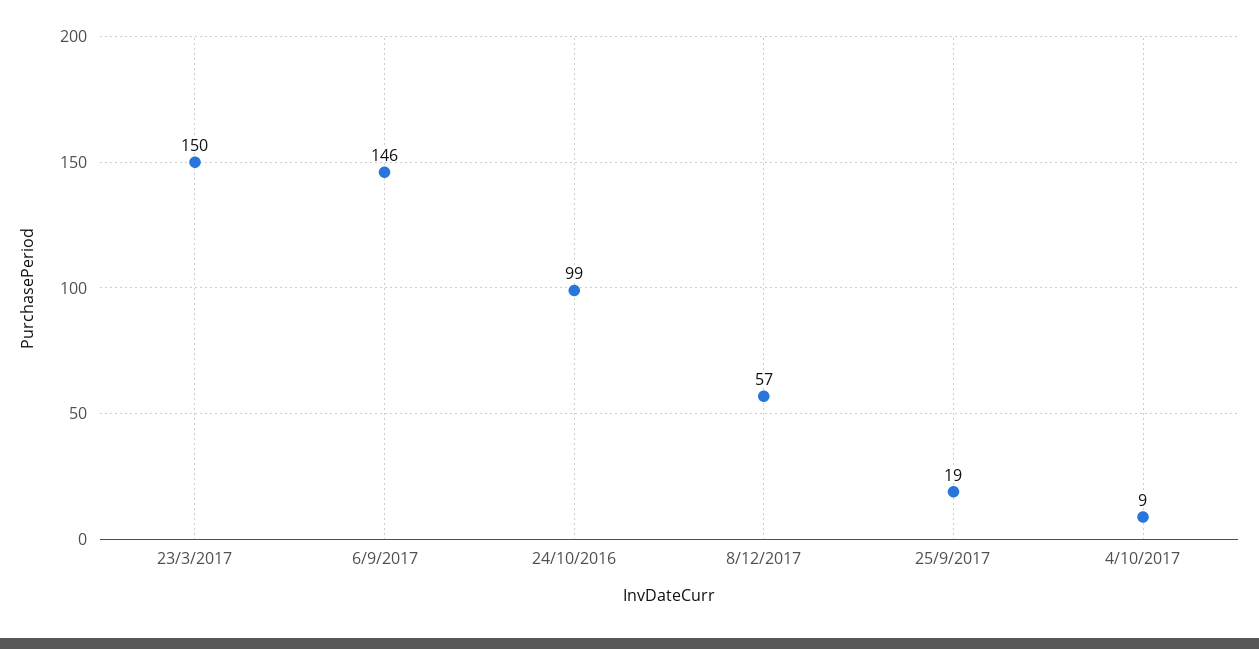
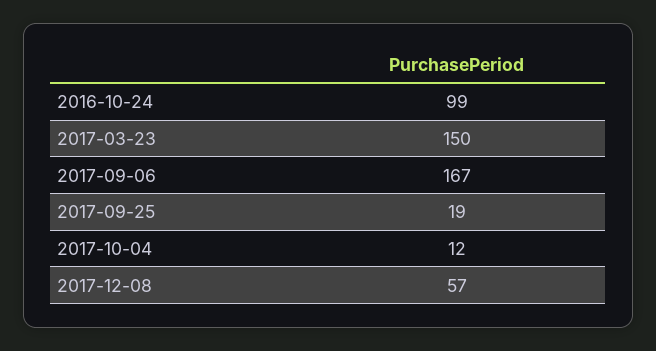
  {
    "23/3/2017": 150,
-   "6/9/2017": 146,
+   "6/9/2017": 167,
    "24/10/2016": 99,
    "8/12/2017": 57,
    "25/9/2017": 19,
-   "4/10/2017": 9
+   "4/10/2017": 12
  }

